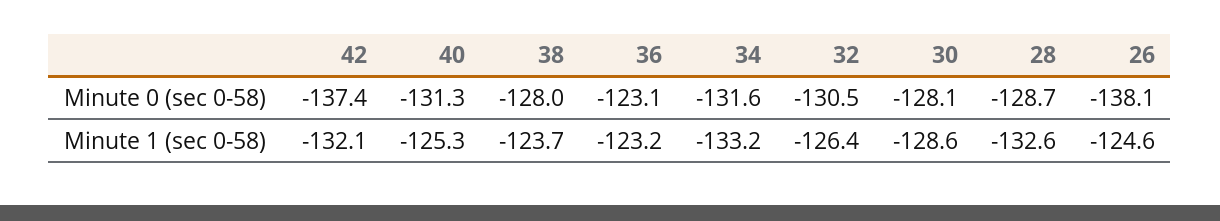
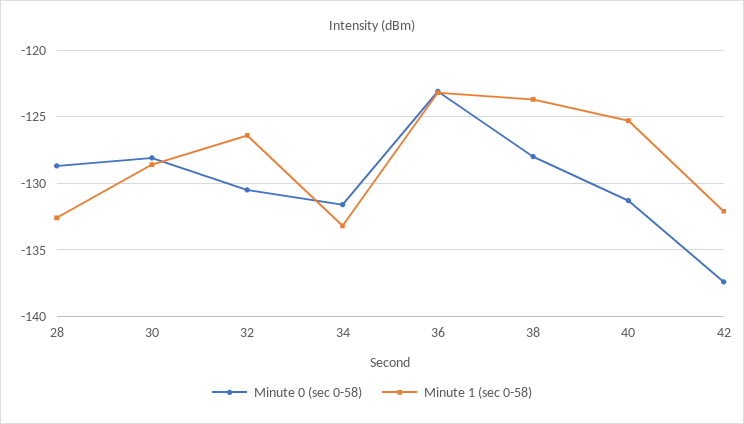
  {
    "Minute 0 (sec 0-58)": {
      "42": -137.4,
      "40": -131.3,
      "38": -128,
      "36": -123.1,
      "34": -131.6,
      "32": -130.5,
      "30": -128.1,
-     "28": -128.7,
+     "28": -128.7
-     "26": -138.1
    },
    "Minute 1 (sec 0-58)": {
      "42": -132.1,
      "40": -125.3,
      "38": -123.7,
      "36": -123.2,
      "34": -133.2,
      "32": -126.4,
      "30": -128.6,
-     "28": -132.6,
+     "28": -132.6
-     "26": -124.6
    }
  }

